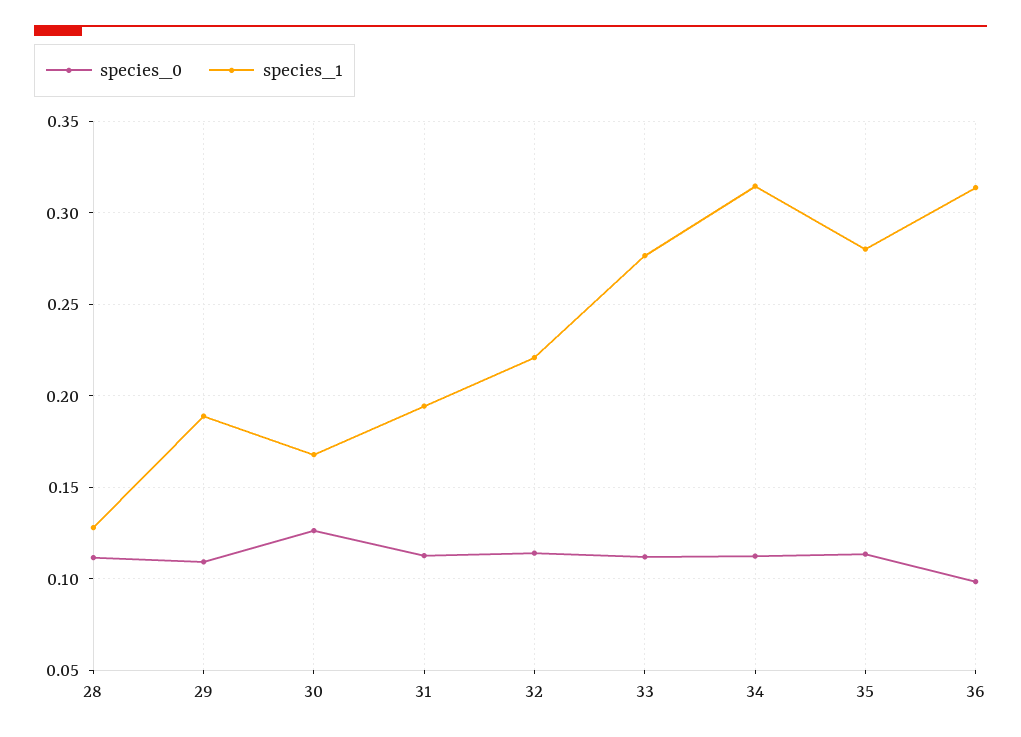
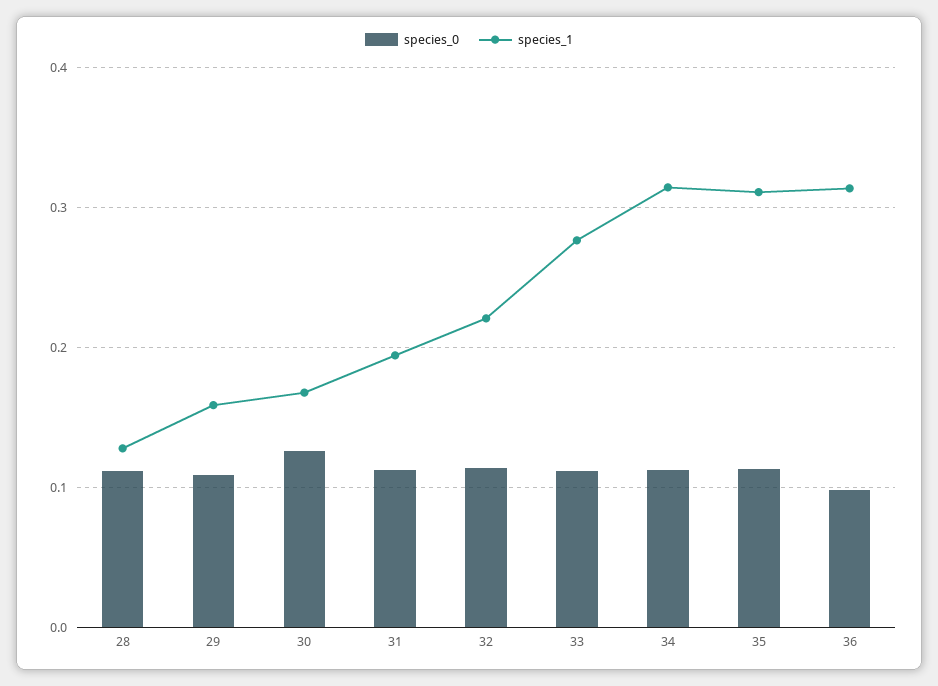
  {
    "species_0": {
      "28": 0.11,
      "29": 0.11,
      "30": 0.125,
      "31": 0.115,
      "32": 0.115,
      "33": 0.11,
      "34": 0.11,
      "35": 0.115,
      "36": 0.1
    },
    "species_1": {
      "28": 0.13,
-     "29": 0.19,
+     "29": 0.16,
      "30": 0.17,
      "31": 0.195,
      "32": 0.22,
      "33": 0.275,
      "34": 0.315,
-     "35": 0.28,
+     "35": 0.31,
      "36": 0.315
    }
  }

